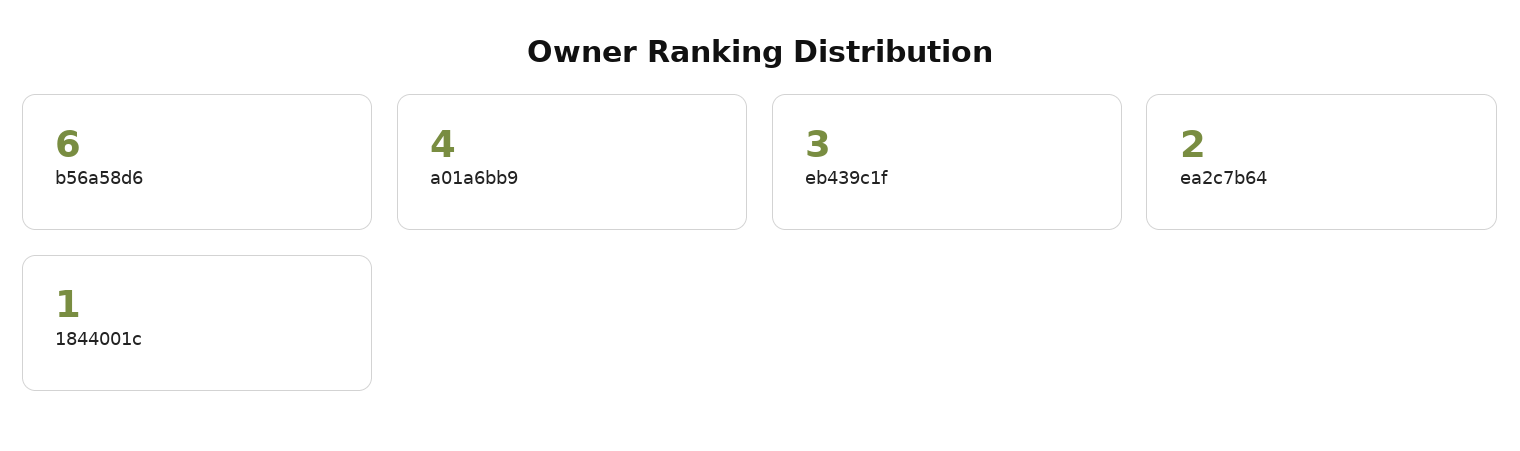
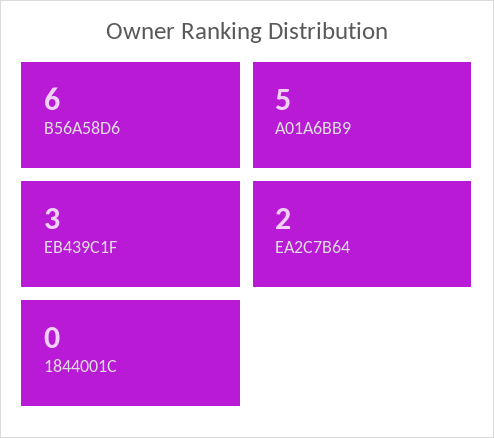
  {
    "b56a58d6": 6,
-   "a01a6bb9": 4,
+   "a01a6bb9": 5,
    "eb439c1f": 3,
    "ea2c7b64": 2,
-   "1844001c": 1
+   "1844001c": 0
  }

